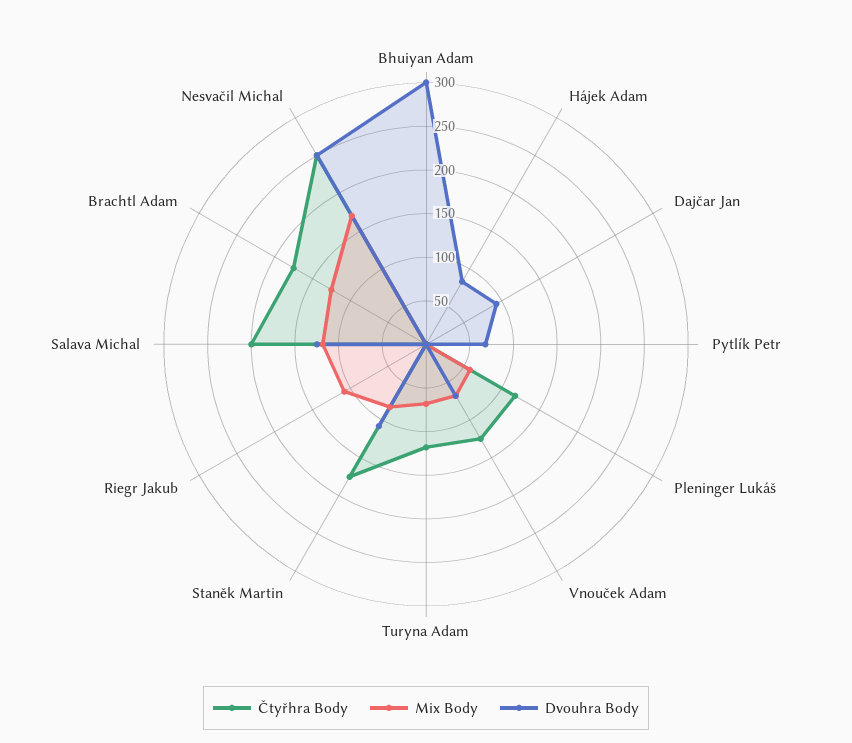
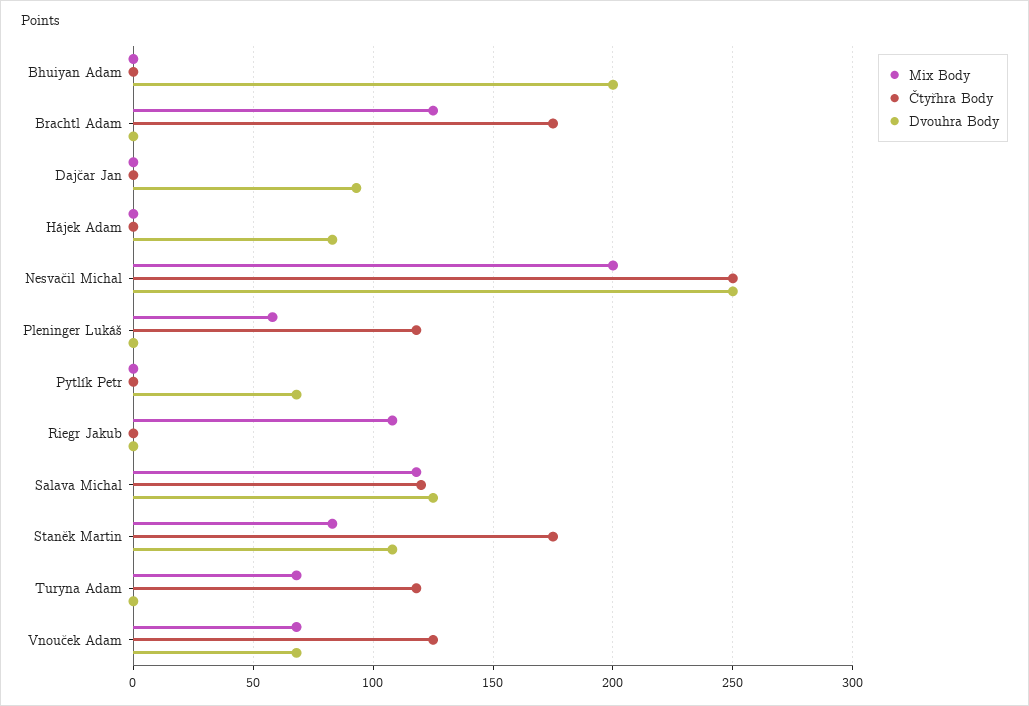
  {
    "Čtyřhra Body": {
      "Bhuiyan Adam": 0,
      "Hájek Adam": 0,
      "Dajčar Jan": 0,
      "Pytlík Petr": 0,
      "Pleninger Lukáš": 120,
      "Vnouček Adam": 125,
      "Turyna Adam": 120,
      "Staněk Martin": 175,
      "Riegr Jakub": 0,
-     "Salava Michal": 200,
+     "Salava Michal": 120,
      "Brachtl Adam": 175,
      "Nesvačil Michal": 250
    },
    "Mix Body": {
      "Bhuiyan Adam": 0,
      "Hájek Adam": 0,
      "Dajčar Jan": 0,
      "Pytlík Petr": 0,
      "Pleninger Lukáš": 60,
      "Vnouček Adam": 70,
      "Turyna Adam": 70,
      "Staněk Martin": 85,
      "Riegr Jakub": 110,
      "Salava Michal": 120,
      "Brachtl Adam": 125,
-     "Nesvačil Michal": 170
+     "Nesvačil Michal": 200
    },
    "Dvouhra Body": {
-     "Bhuiyan Adam": 300,
+     "Bhuiyan Adam": 200,
      "Hájek Adam": 85,
      "Dajčar Jan": 95,
      "Pytlík Petr": 70,
      "Pleninger Lukáš": 0,
      "Vnouček Adam": 70,
      "Turyna Adam": 0,
      "Staněk Martin": 110,
      "Riegr Jakub": 0,
      "Salava Michal": 125,
      "Brachtl Adam": 0,
      "Nesvačil Michal": 250
    }
  }

